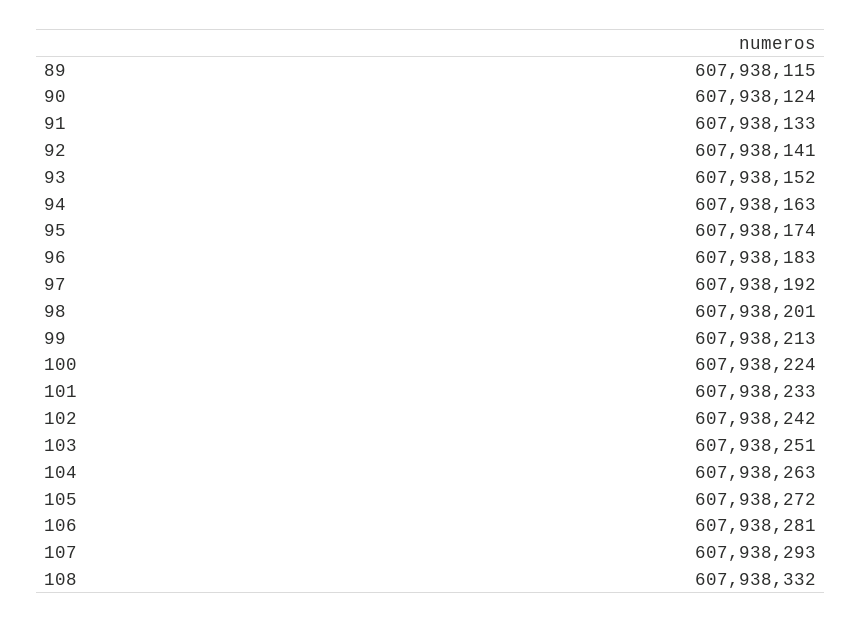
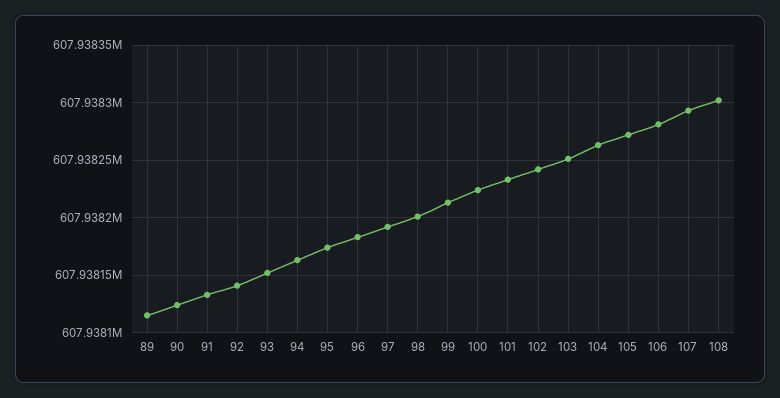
  {
    "89": 607938115,
    "90": 607938124,
    "91": 607938133,
    "92": 607938141,
    "93": 607938152,
    "94": 607938163,
    "95": 607938174,
    "96": 607938183,
    "97": 607938192,
    "98": 607938201,
    "99": 607938213,
    "100": 607938224,
    "101": 607938233,
    "102": 607938242,
    "103": 607938251,
    "104": 607938263,
    "105": 607938272,
    "106": 607938281,
    "107": 607938293,
-   "108": 607938332
+   "108": 607938300
  }

